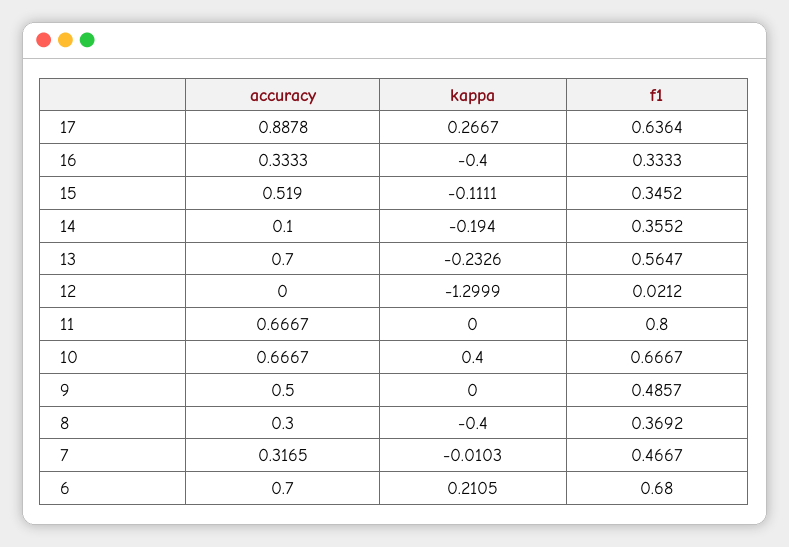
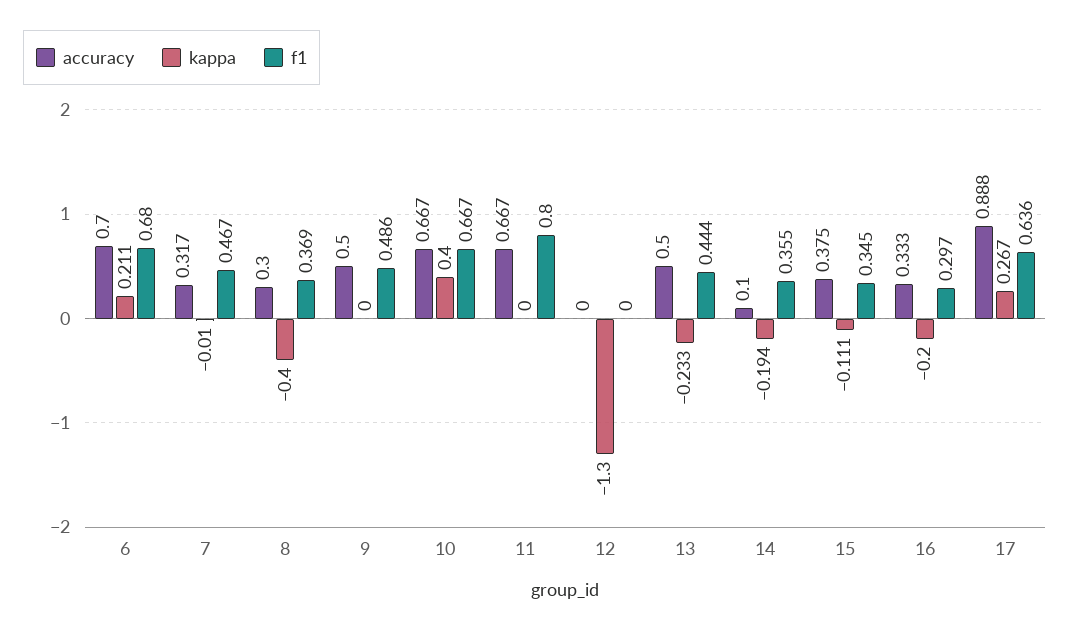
  {
    "accuracy": {
      "17": 0.8878,
      "16": 0.3333,
-     "15": 0.519,
+     "15": 0.375,
      "14": 0.1,
-     "13": 0.7,
+     "13": 0.5,
      "12": 0,
      "11": 0.6667,
      "10": 0.6667,
      "9": 0.5,
      "8": 0.3,
      "7": 0.3165,
      "6": 0.7
    },
    "kappa": {
      "17": 0.2667,
-     "16": -0.4,
+     "16": -0.2,
      "15": -0.1111,
      "14": -0.194,
      "13": -0.2326,
      "12": -1.2999,
      "11": 0,
      "10": 0.4,
      "9": 0,
      "8": -0.4,
      "7": -0.0103,
      "6": 0.2105
    },
    "f1": {
      "17": 0.6364,
-     "16": 0.3333,
+     "16": 0.297,
      "15": 0.3452,
      "14": 0.3552,
-     "13": 0.5647,
+     "13": 0.444,
-     "12": 0.0212,
+     "12": 0,
      "11": 0.8,
      "10": 0.6667,
      "9": 0.4857,
      "8": 0.3692,
      "7": 0.4667,
      "6": 0.68
    }
  }

